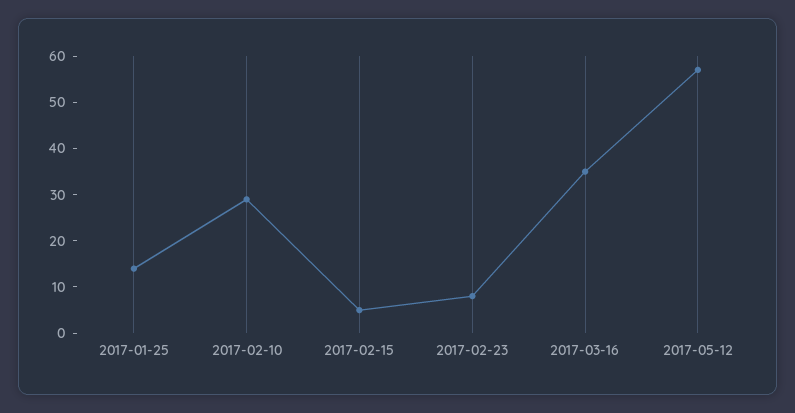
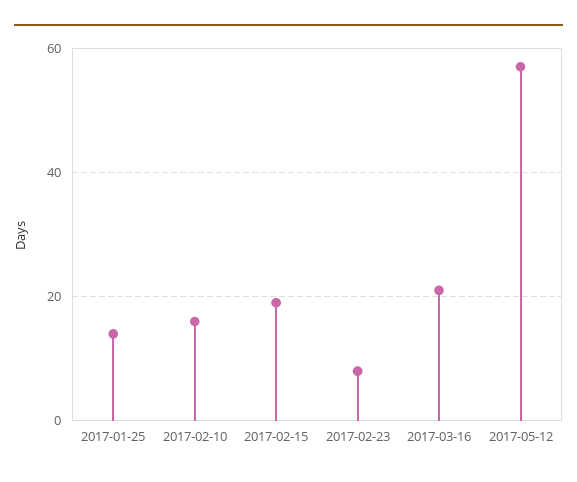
  {
    "2017-01-25": 15,
-   "2017-02-10": 30,
+   "2017-02-10": 15,
-   "2017-02-15": 5,
+   "2017-02-15": 20,
    "2017-02-23": 10,
-   "2017-03-16": 35,
+   "2017-03-16": 20,
    "2017-05-12": 55
  }

